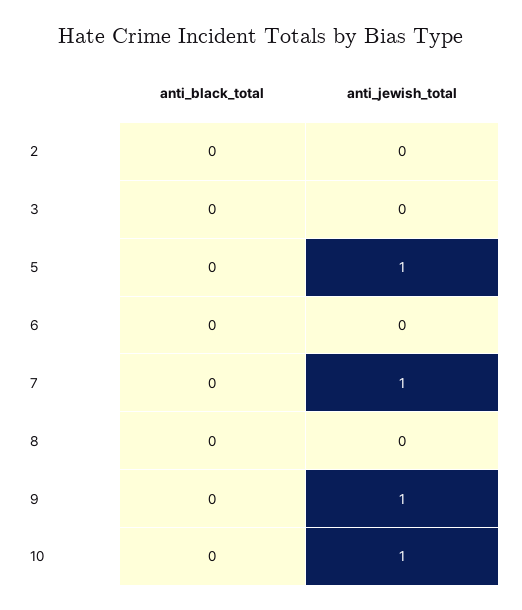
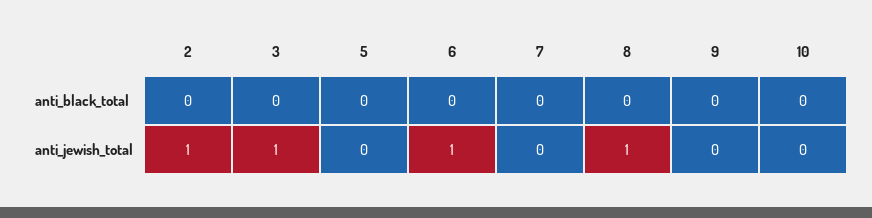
  {
    "anti_black_total": {
      "2": 0,
      "3": 0,
      "5": 0,
      "6": 0,
      "7": 0,
      "8": 0,
      "9": 0,
      "10": 0
    },
    "anti_jewish_total": {
-     "2": 0,
+     "2": 1,
-     "3": 0,
+     "3": 1,
-     "5": 1,
+     "5": 0,
-     "6": 0,
+     "6": 1,
-     "7": 1,
+     "7": 0,
-     "8": 0,
+     "8": 1,
-     "9": 1,
+     "9": 0,
-     "10": 1
+     "10": 0
    }
  }

